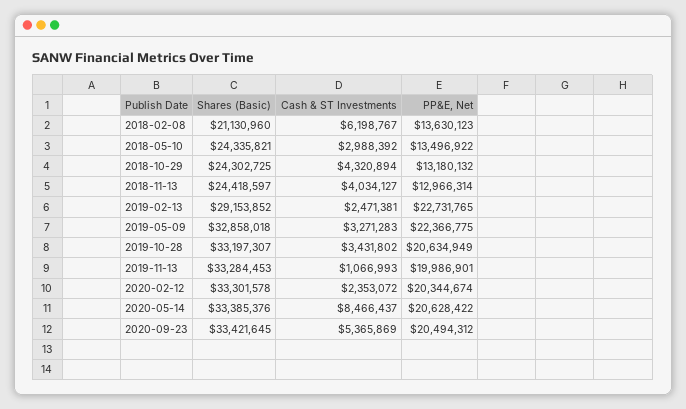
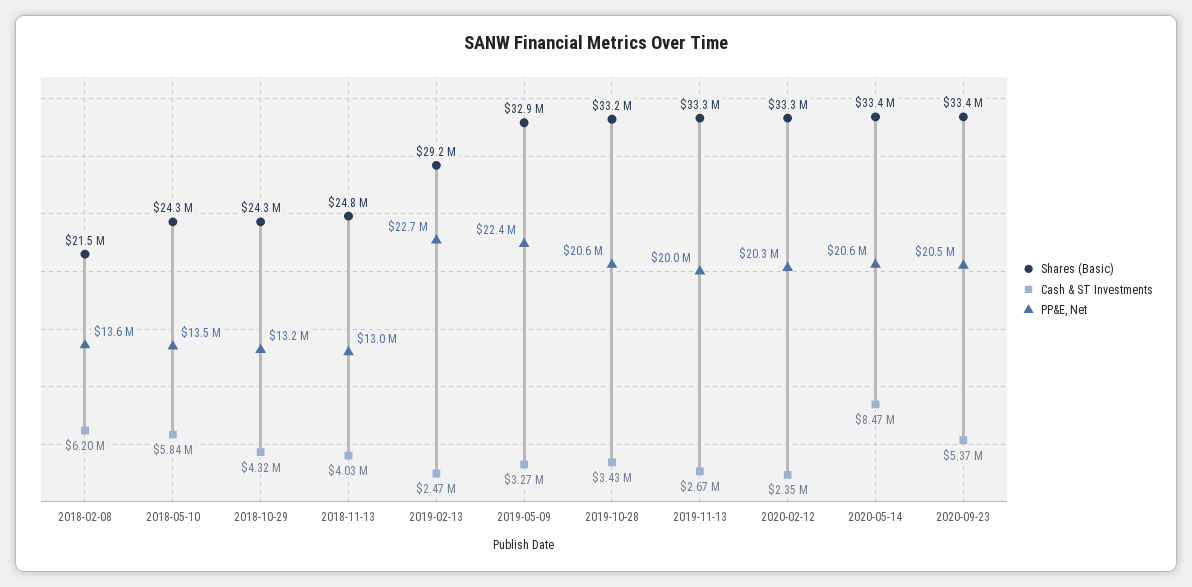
  {
    "Shares (Basic)": {
-     "2018-02-08": 21130960,
+     "2018-02-08": 21500000,
      "2018-05-10": 24335821,
      "2018-10-29": 24302725,
-     "2018-11-13": 24418597,
+     "2018-11-13": 24800000,
      "2019-02-13": 29153852,
      "2019-05-09": 32858018,
      "2019-10-28": 33197307,
      "2019-11-13": 33284453,
      "2020-02-12": 33301578,
      "2020-05-14": 33385376,
      "2020-09-23": 33421645
    },
    "Cash & ST Investments": {
      "2018-02-08": 6198767,
-     "2018-05-10": 2988392,
+     "2018-05-10": 5840000,
      "2018-10-29": 4320894,
      "2018-11-13": 4034127,
      "2019-02-13": 2471381,
      "2019-05-09": 3271283,
      "2019-10-28": 3431802,
-     "2019-11-13": 1066993,
+     "2019-11-13": 2670000,
      "2020-02-12": 2353072,
      "2020-05-14": 8466437,
      "2020-09-23": 5365869
    },
    "PP&E, Net": {
      "2018-02-08": 13630123,
      "2018-05-10": 13496922,
      "2018-10-29": 13180132,
      "2018-11-13": 12966314,
      "2019-02-13": 22731765,
      "2019-05-09": 22366775,
      "2019-10-28": 20634949,
      "2019-11-13": 19986901,
      "2020-02-12": 20344674,
      "2020-05-14": 20628422,
      "2020-09-23": 20494312
    }
  }

